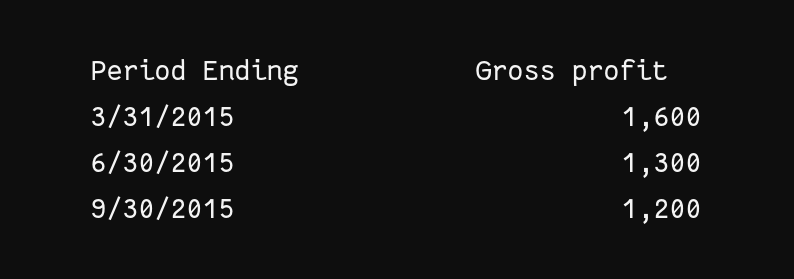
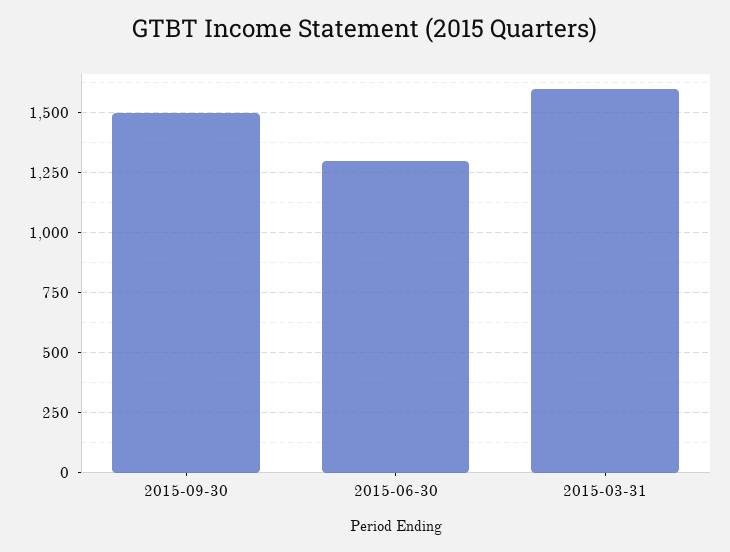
  {
    "3/31/2015": 1600,
    "6/30/2015": 1300,
-   "9/30/2015": 1200
+   "9/30/2015": 1500
  }

